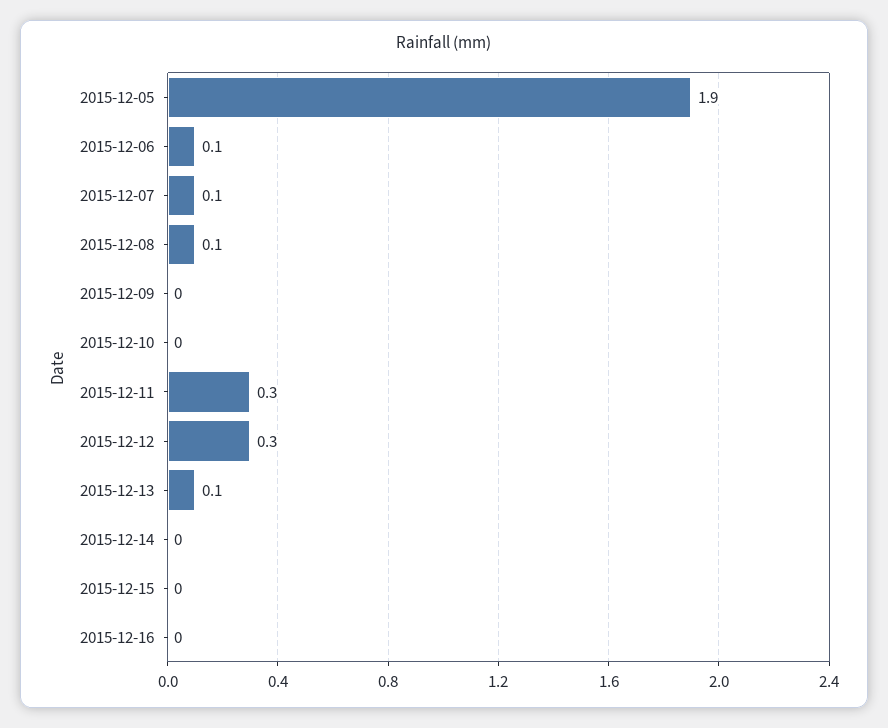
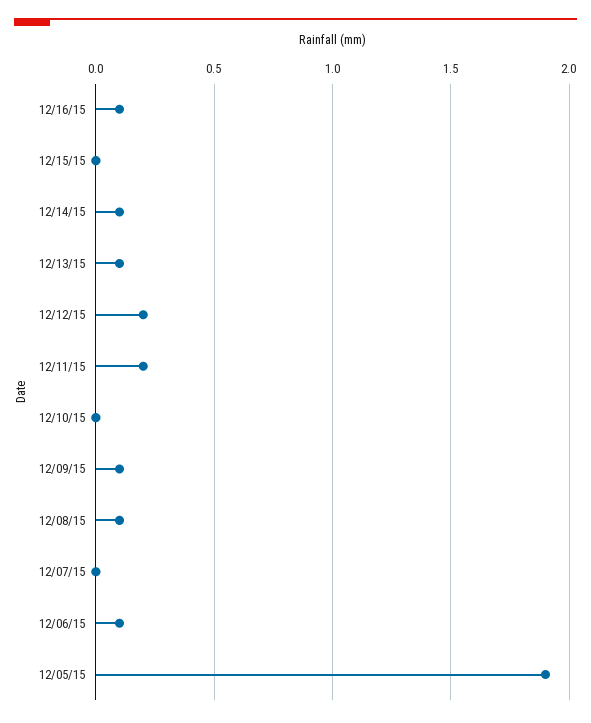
  {
    "2015-12-05": 1.9,
    "2015-12-06": 0.1,
-   "2015-12-07": 0.1,
+   "2015-12-07": 0,
    "2015-12-08": 0.1,
-   "2015-12-09": 0,
+   "2015-12-09": 0.1,
    "2015-12-10": 0,
-   "2015-12-11": 0.3,
+   "2015-12-11": 0.2,
-   "2015-12-12": 0.3,
+   "2015-12-12": 0.2,
    "2015-12-13": 0.1,
-   "2015-12-14": 0,
+   "2015-12-14": 0.1,
    "2015-12-15": 0,
-   "2015-12-16": 0
+   "2015-12-16": 0.1
  }

